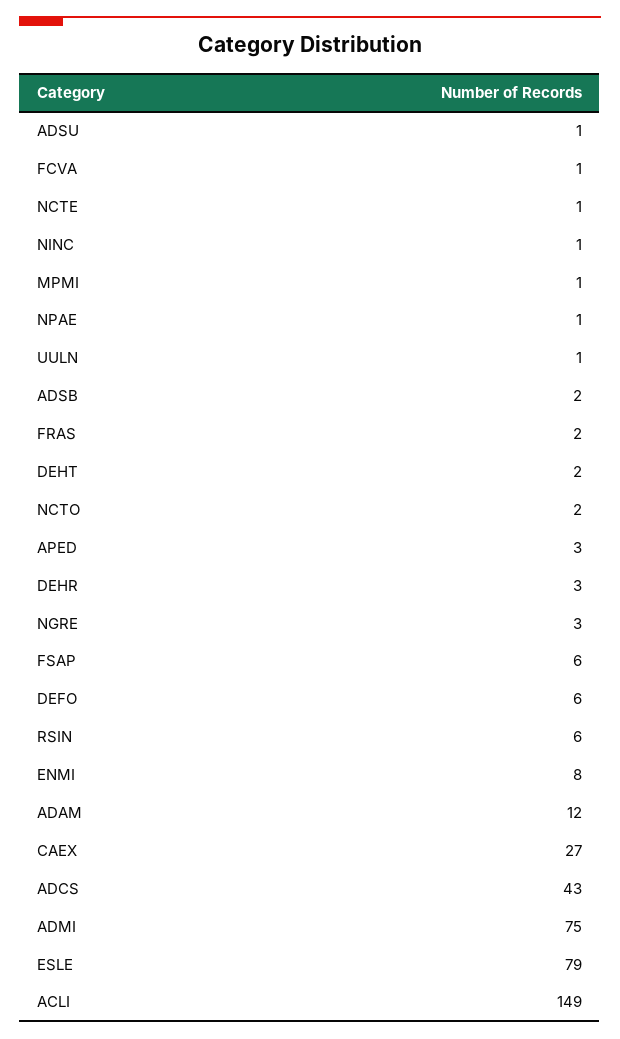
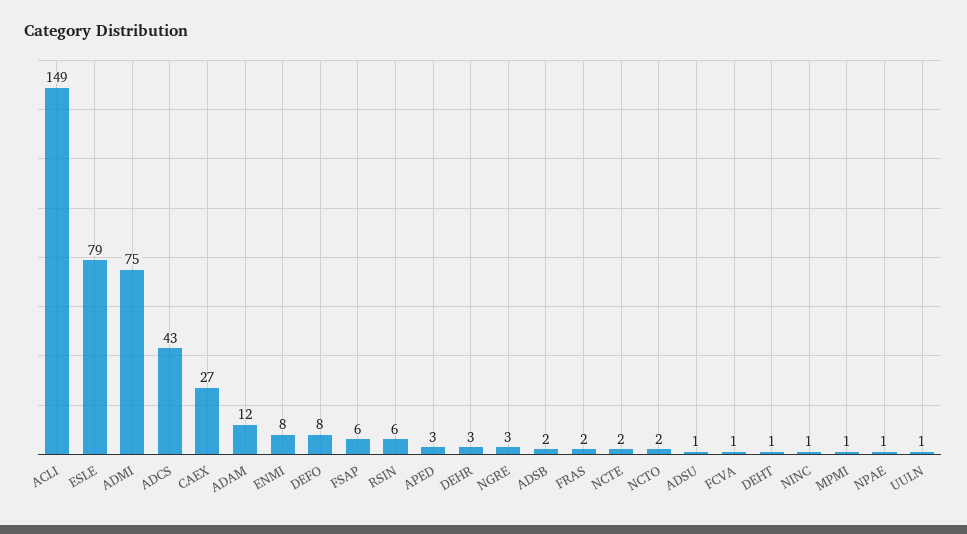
  {
    "ADSU": 1,
    "FCVA": 1,
-   "NCTE": 1,
+   "NCTE": 2,
    "NINC": 1,
    "MPMI": 1,
    "NPAE": 1,
    "UULN": 1,
    "ADSB": 2,
    "FRAS": 2,
-   "DEHT": 2,
+   "DEHT": 1,
    "NCTO": 2,
    "APED": 3,
    "DEHR": 3,
    "NGRE": 3,
    "FSAP": 6,
-   "DEFO": 6,
+   "DEFO": 8,
    "RSIN": 6,
    "ENMI": 8,
    "ADAM": 12,
    "CAEX": 27,
    "ADCS": 43,
    "ADMI": 75,
    "ESLE": 79,
    "ACLI": 149
  }

